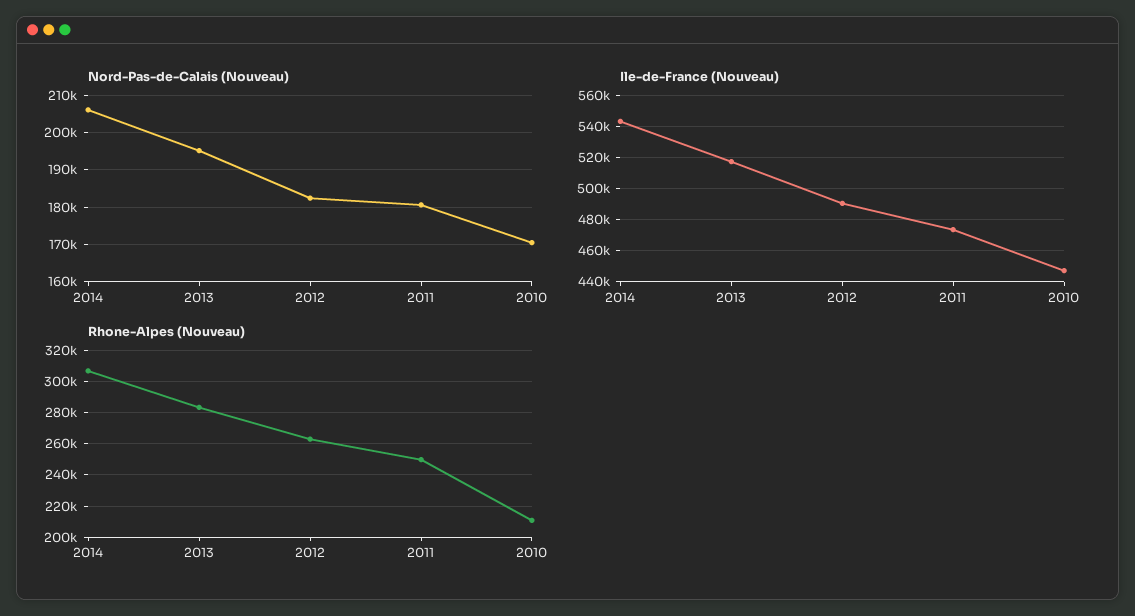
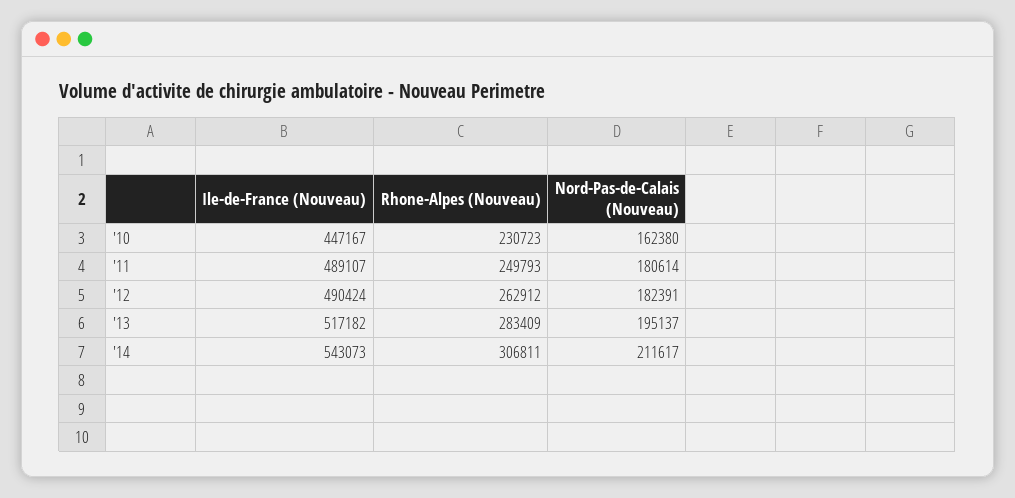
  {
    "Nord-Pas-de-Calais (Nouveau)": {
-     "2014": 206000,
+     "2014": 211617,
      "2013": 195137,
      "2012": 182391,
      "2011": 180614,
-     "2010": 170000
+     "2010": 162380
    },
    "Ile-de-France (Nouveau)": {
      "2014": 543073,
      "2013": 517182,
      "2012": 490424,
-     "2011": 475000,
+     "2011": 489107,
      "2010": 447167
    },
    "Rhone-Alpes (Nouveau)": {
      "2014": 306811,
      "2013": 283409,
      "2012": 262912,
      "2011": 249793,
-     "2010": 210000
+     "2010": 230723
    }
  }

